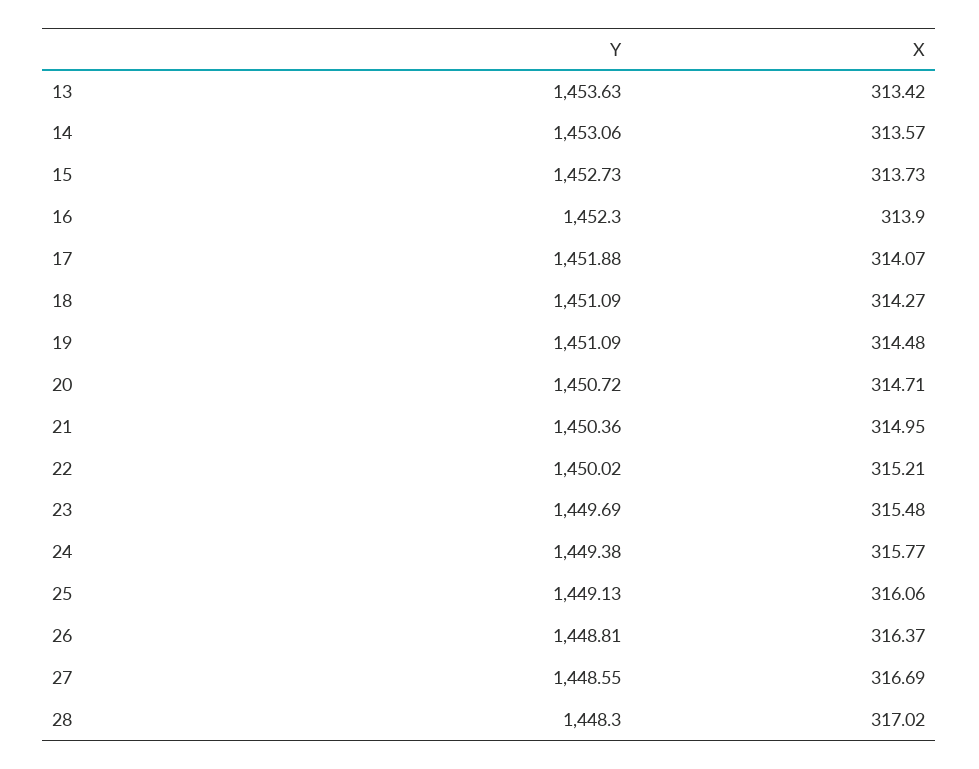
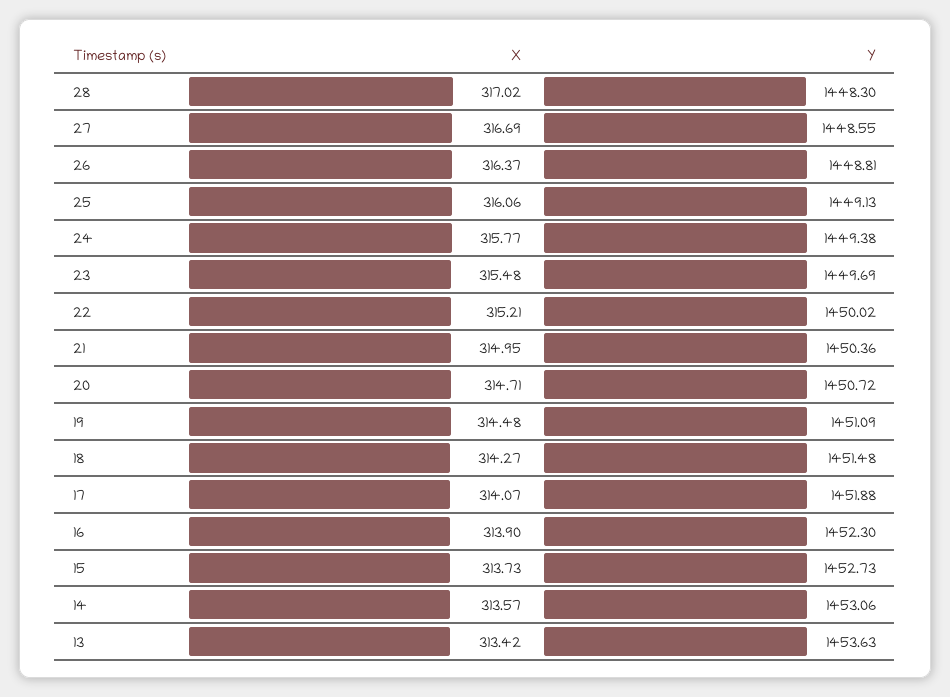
  {
    "Y": {
      "13": 1453.63,
      "14": 1453.06,
      "15": 1452.73,
      "16": 1452.3,
      "17": 1451.88,
-     "18": 1451.09,
+     "18": 1451.48,
      "19": 1451.09,
      "20": 1450.72,
      "21": 1450.36,
      "22": 1450.02,
      "23": 1449.69,
      "24": 1449.38,
      "25": 1449.13,
      "26": 1448.81,
      "27": 1448.55,
      "28": 1448.3
    },
    "X": {
      "13": 313.42,
      "14": 313.57,
      "15": 313.73,
      "16": 313.9,
      "17": 314.07,
      "18": 314.27,
      "19": 314.48,
      "20": 314.71,
      "21": 314.95,
      "22": 315.21,
      "23": 315.48,
      "24": 315.77,
      "25": 316.06,
      "26": 316.37,
      "27": 316.69,
      "28": 317.02
    }
  }

